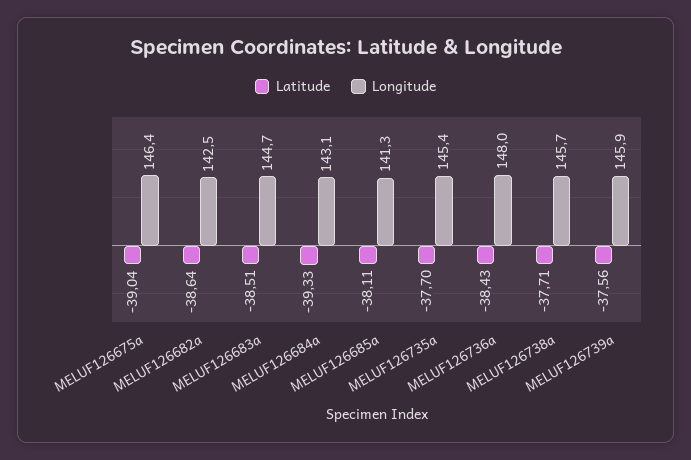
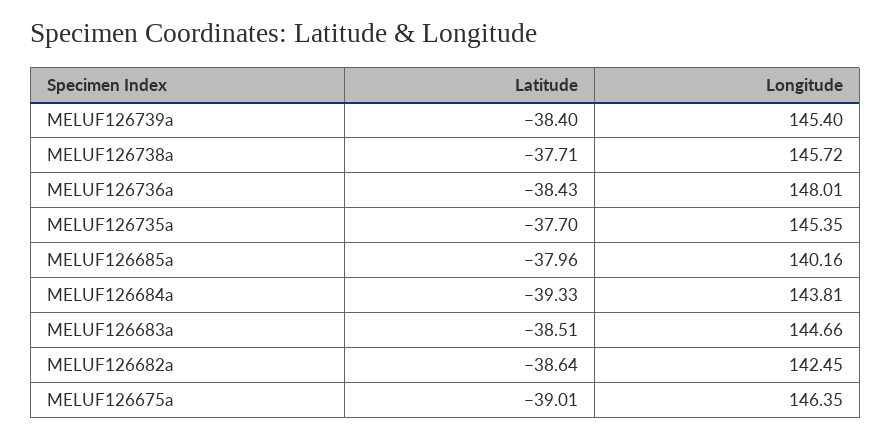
  {
    "Latitude": {
-     "MELUF126675a": -39.04,
+     "MELUF126675a": -39.01,
      "MELUF126682a": -38.64,
      "MELUF126683a": -38.51,
      "MELUF126684a": -39.33,
-     "MELUF126685a": -38.11,
+     "MELUF126685a": -37.96,
      "MELUF126735a": -37.7,
      "MELUF126736a": -38.43,
      "MELUF126738a": -37.71,
-     "MELUF126739a": -37.56
+     "MELUF126739a": -38.4
    },
    "Longitude": {
      "MELUF126675a": 146.35,
      "MELUF126682a": 142.45,
      "MELUF126683a": 144.66,
-     "MELUF126684a": 143.1,
+     "MELUF126684a": 143.81,
-     "MELUF126685a": 141.3,
+     "MELUF126685a": 140.16,
      "MELUF126735a": 145.35,
      "MELUF126736a": 148.01,
      "MELUF126738a": 145.72,
-     "MELUF126739a": 145.9
+     "MELUF126739a": 145.4
    }
  }

